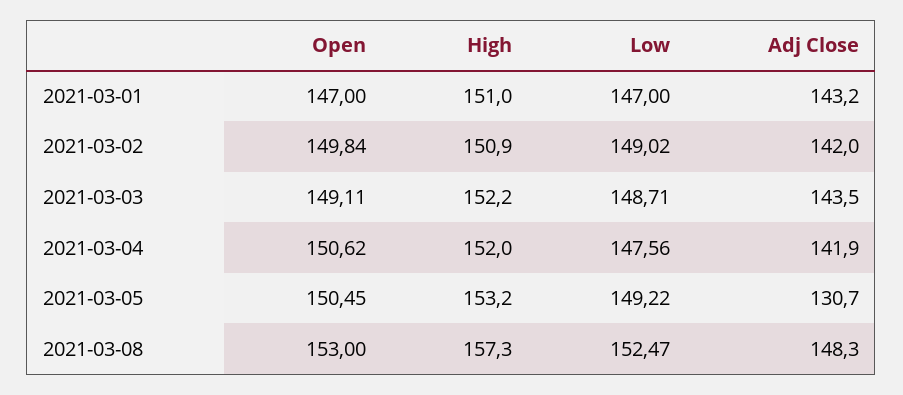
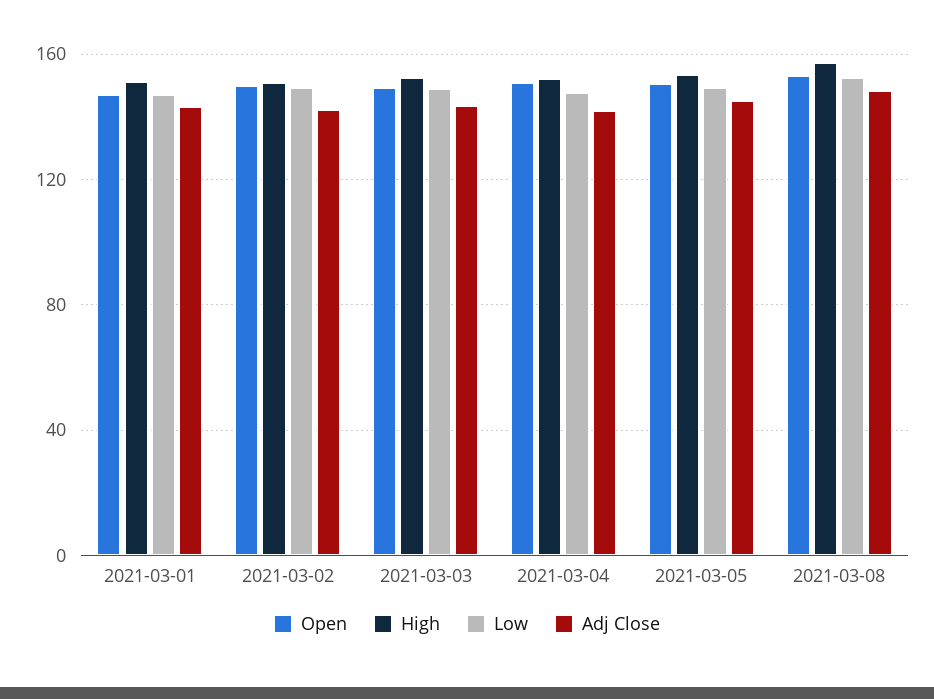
  {
    "Open": {
      "2021-03-01": 147,
      "2021-03-02": 149.84,
      "2021-03-03": 149.11,
      "2021-03-04": 150.62,
      "2021-03-05": 150.45,
      "2021-03-08": 153
    },
    "High": {
      "2021-03-01": 151,
      "2021-03-02": 150.9,
      "2021-03-03": 152.2,
      "2021-03-04": 152,
      "2021-03-05": 153.2,
      "2021-03-08": 157.3
    },
    "Low": {
      "2021-03-01": 147,
      "2021-03-02": 149.02,
      "2021-03-03": 148.71,
      "2021-03-04": 147.56,
      "2021-03-05": 149.22,
      "2021-03-08": 152.47
    },
    "Adj Close": {
      "2021-03-01": 143.2,
      "2021-03-02": 142,
      "2021-03-03": 143.5,
      "2021-03-04": 141.9,
-     "2021-03-05": 130.7,
+     "2021-03-05": 145,
      "2021-03-08": 148.3
    }
  }

